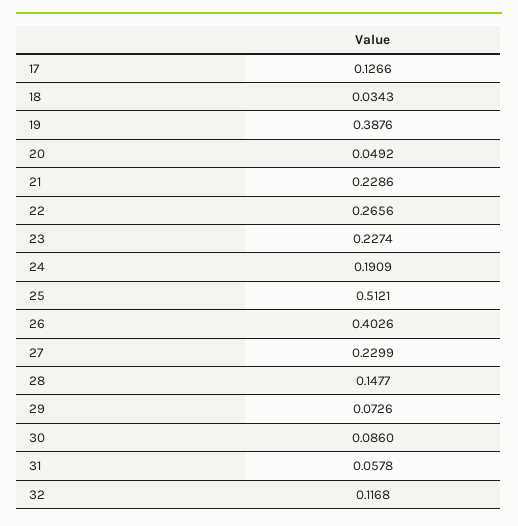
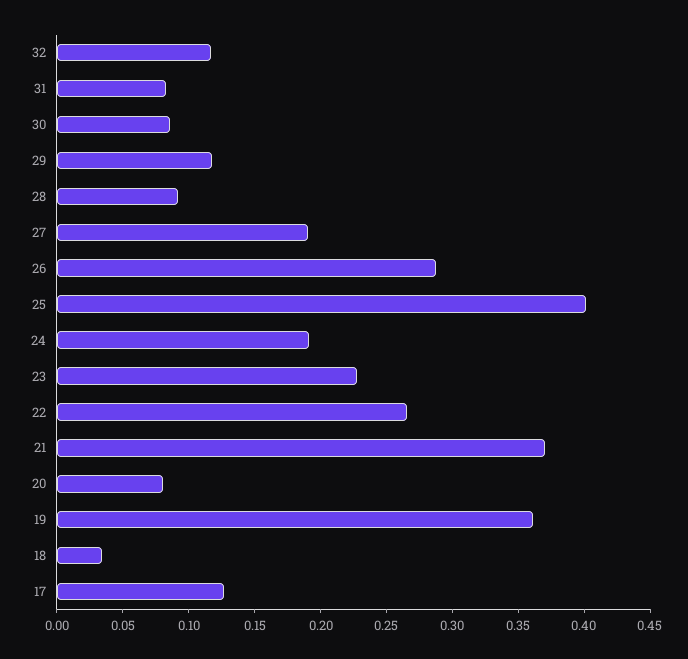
  {
    "17": 0.1266,
    "18": 0.0343,
-   "19": 0.3876,
+   "19": 0.36,
-   "20": 0.0492,
+   "20": 0.08,
-   "21": 0.2286,
+   "21": 0.37,
    "22": 0.2656,
    "23": 0.2274,
    "24": 0.1909,
-   "25": 0.5121,
+   "25": 0.4,
-   "26": 0.4026,
+   "26": 0.29,
-   "27": 0.2299,
+   "27": 0.19,
-   "28": 0.1477,
+   "28": 0.09,
-   "29": 0.0726,
+   "29": 0.12,
    "30": 0.086,
-   "31": 0.0578,
+   "31": 0.08,
    "32": 0.1168
  }

